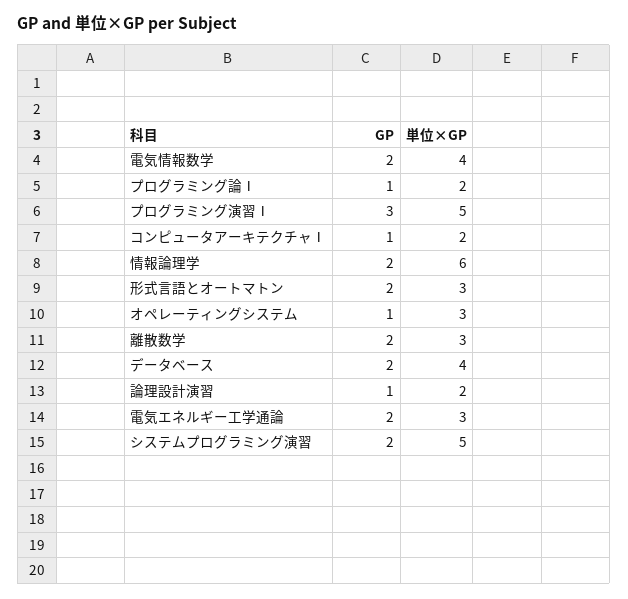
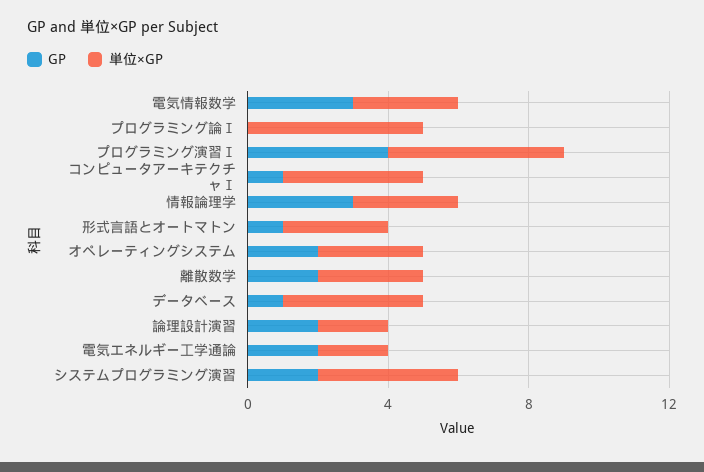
  {
    "GP": {
-     "電気情報数学": 2,
+     "電気情報数学": 3,
-     "プログラミング論Ⅰ": 1,
+     "プログラミング論Ⅰ": 0,
-     "プログラミング演習Ⅰ": 3,
+     "プログラミング演習Ⅰ": 4,
      "コンピュータアーキテクチャⅠ": 1,
-     "情報論理学": 2,
+     "情報論理学": 3,
-     "形式言語とオートマトン": 2,
+     "形式言語とオートマトン": 1,
-     "オペレーティングシステム": 1,
+     "オペレーティングシステム": 2,
      "離散数学": 2,
-     "データベース": 2,
+     "データベース": 1,
-     "論理設計演習": 1,
+     "論理設計演習": 2,
      "電気エネルギー工学通論": 2,
      "システムプログラミング演習": 2
    },
    "単位×GP": {
-     "電気情報数学": 4,
+     "電気情報数学": 3,
-     "プログラミング論Ⅰ": 2,
+     "プログラミング論Ⅰ": 5,
      "プログラミング演習Ⅰ": 5,
-     "コンピュータアーキテクチャⅠ": 2,
+     "コンピュータアーキテクチャⅠ": 4,
-     "情報論理学": 6,
+     "情報論理学": 3,
      "形式言語とオートマトン": 3,
      "オペレーティングシステム": 3,
      "離散数学": 3,
      "データベース": 4,
      "論理設計演習": 2,
-     "電気エネルギー工学通論": 3,
+     "電気エネルギー工学通論": 2,
-     "システムプログラミング演習": 5
+     "システムプログラミング演習": 4
    }
  }

